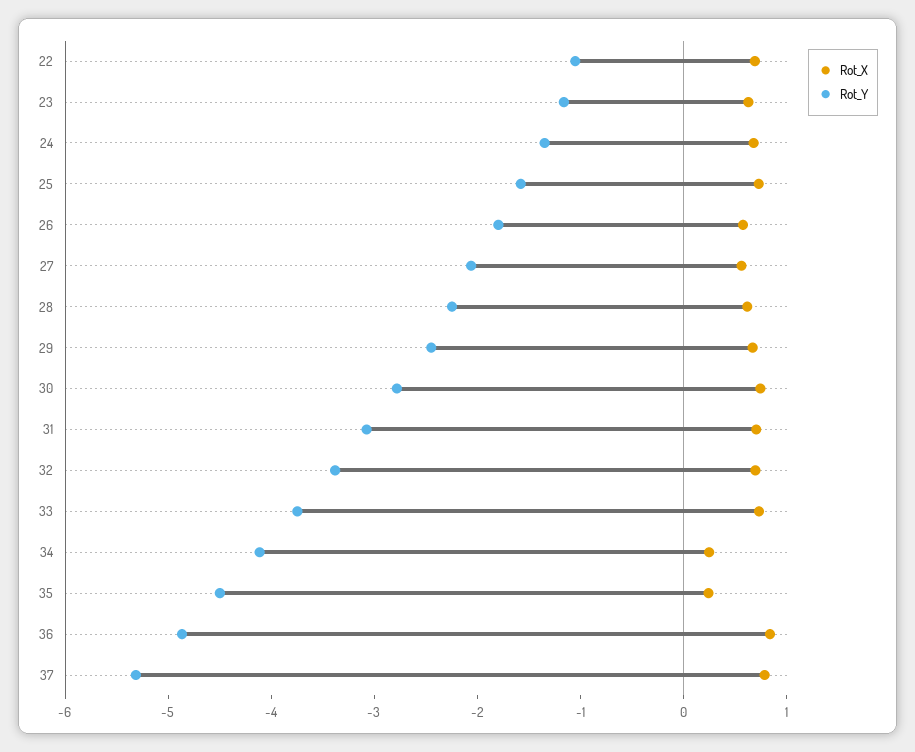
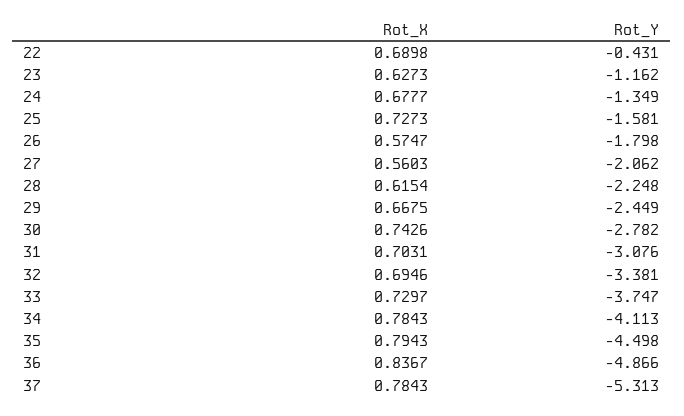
  {
    "Rot_X": {
      "22": 0.6898,
      "23": 0.6273,
      "24": 0.6777,
      "25": 0.7273,
      "26": 0.5747,
      "27": 0.5603,
      "28": 0.6154,
      "29": 0.6675,
      "30": 0.7426,
      "31": 0.7031,
      "32": 0.6946,
      "33": 0.7297,
-     "34": 0.2,
+     "34": 0.7843,
-     "35": 0.2,
+     "35": 0.7943,
      "36": 0.8367,
      "37": 0.7843
    },
    "Rot_Y": {
-     "22": -1,
+     "22": -0.431,
      "23": -1.162,
      "24": -1.349,
      "25": -1.581,
      "26": -1.798,
      "27": -2.062,
      "28": -2.248,
      "29": -2.449,
      "30": -2.782,
      "31": -3.076,
      "32": -3.381,
      "33": -3.747,
      "34": -4.113,
      "35": -4.498,
      "36": -4.866,
      "37": -5.313
    }
  }

